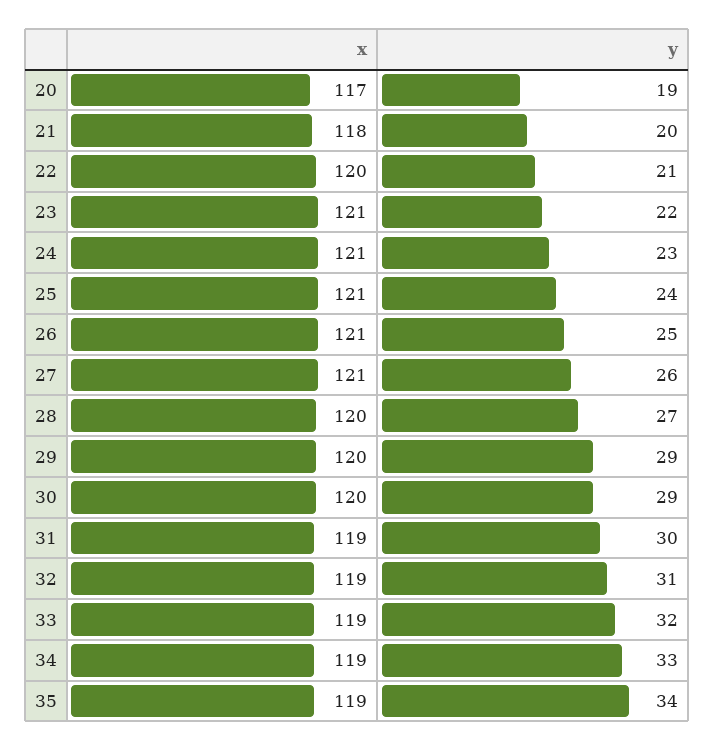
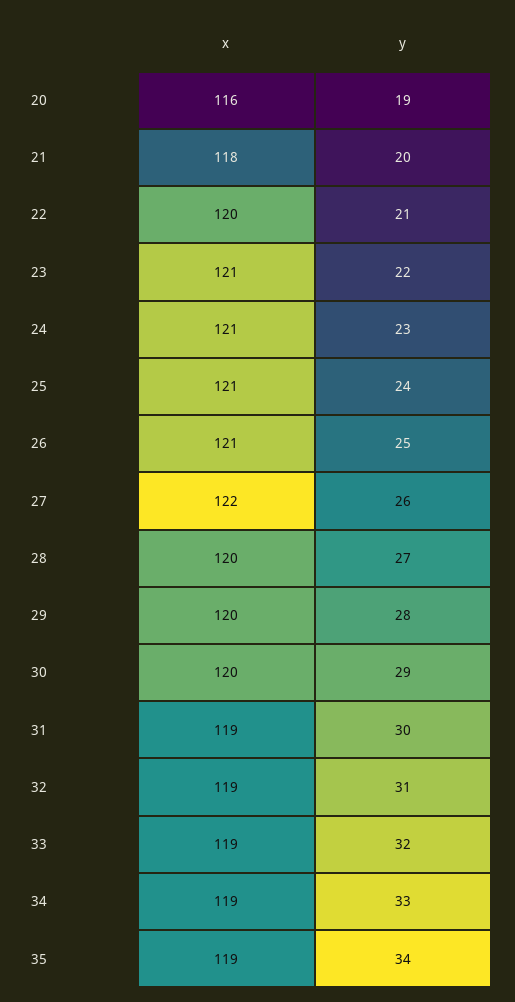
  {
    "x": {
-     "20": 117,
+     "20": 116,
      "21": 118,
      "22": 120,
      "23": 121,
      "24": 121,
      "25": 121,
      "26": 121,
-     "27": 121,
+     "27": 122,
      "28": 120,
      "29": 120,
      "30": 120,
      "31": 119,
      "32": 119,
      "33": 119,
      "34": 119,
      "35": 119
    },
    "y": {
      "20": 19,
      "21": 20,
      "22": 21,
      "23": 22,
      "24": 23,
      "25": 24,
      "26": 25,
      "27": 26,
      "28": 27,
-     "29": 29,
+     "29": 28,
      "30": 29,
      "31": 30,
      "32": 31,
      "33": 32,
      "34": 33,
      "35": 34
    }
  }

